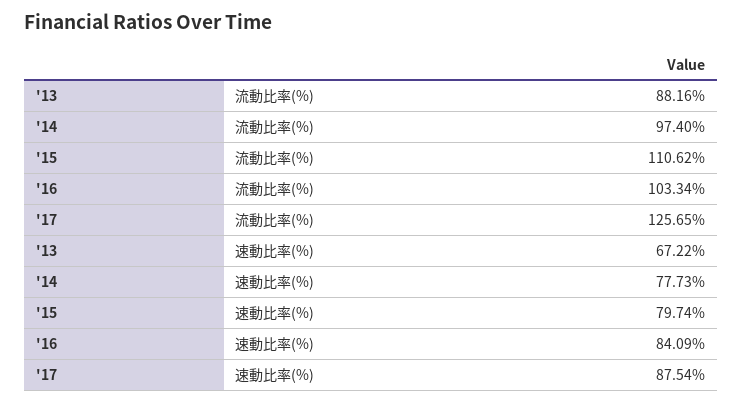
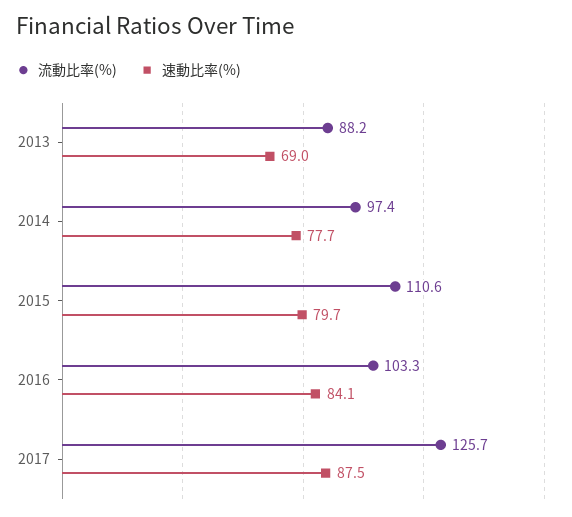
  {
    "流動比率(%)": {
      "'13": 88.16,
      "'14": 97.4,
      "'15": 110.62,
      "'16": 103.34,
      "'17": 125.65
    },
    "速動比率(%)": {
-     "'13": 67.22,
+     "'13": 69,
      "'14": 77.73,
      "'15": 79.74,
      "'16": 84.09,
      "'17": 87.54
    }
  }

